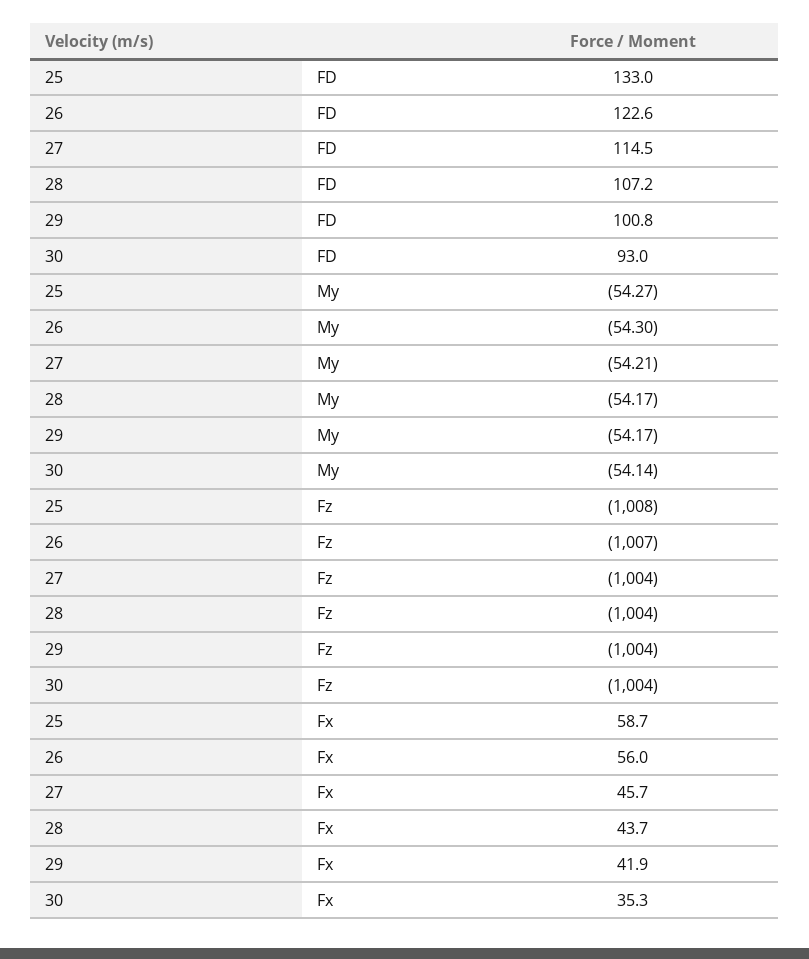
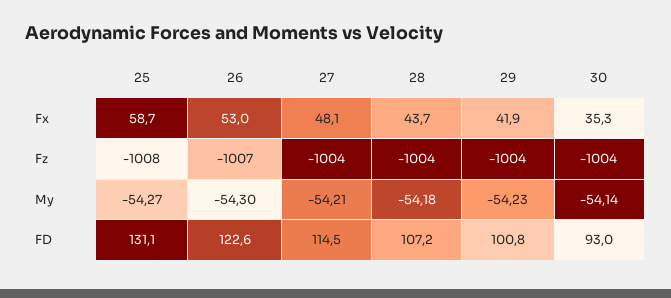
  {
    "25": {
-     "FD": 133,
+     "FD": 131.1,
      "My": -54.27,
      "Fz": -1008,
      "Fx": 58.7
    },
    "26": {
      "FD": 122.6,
      "My": -54.3,
      "Fz": -1007,
-     "Fx": 56
+     "Fx": 53
    },
    "27": {
      "FD": 114.5,
      "My": -54.21,
      "Fz": -1004,
-     "Fx": 45.7
+     "Fx": 48.1
    },
    "28": {
      "FD": 107.2,
-     "My": -54.17,
+     "My": -54.18,
      "Fz": -1004,
      "Fx": 43.7
    },
    "29": {
      "FD": 100.8,
-     "My": -54.17,
+     "My": -54.23,
      "Fz": -1004,
      "Fx": 41.9
    },
    "30": {
      "FD": 93,
      "My": -54.14,
      "Fz": -1004,
      "Fx": 35.3
    }
  }

